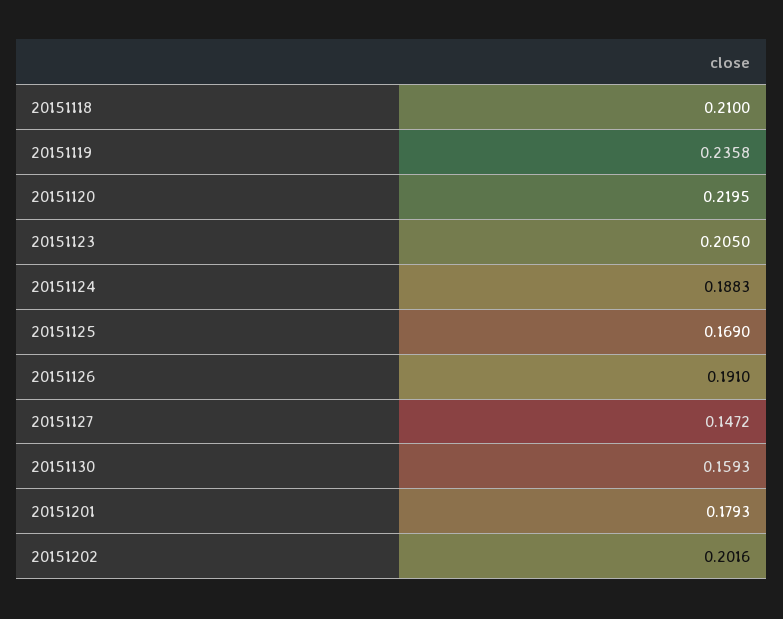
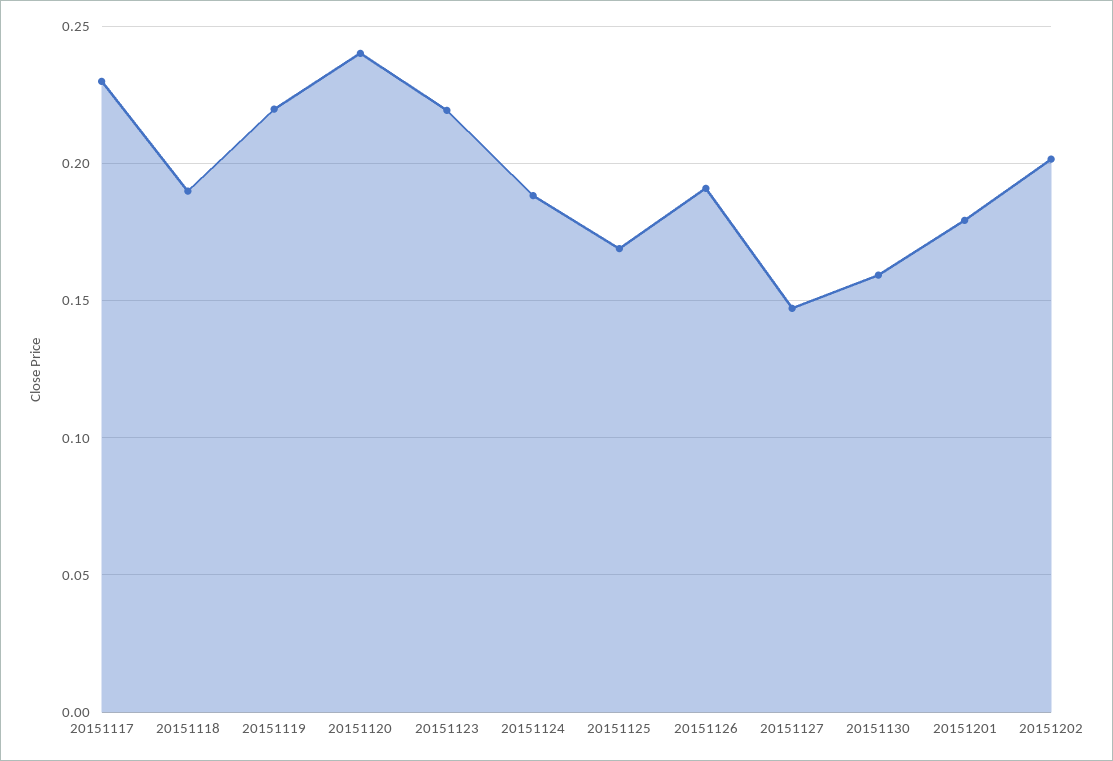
  {
-   "20151118": 0.21,
+   "20151118": 0.19,
-   "20151119": 0.2358,
+   "20151119": 0.22,
-   "20151120": 0.2195,
+   "20151120": 0.24,
-   "20151123": 0.205,
+   "20151123": 0.22,
    "20151124": 0.1883,
    "20151125": 0.169,
    "20151126": 0.191,
    "20151127": 0.1472,
    "20151130": 0.1593,
    "20151201": 0.1793,
-   "20151202": 0.2016
+   "20151202": 0.2016,
+   "20151117": 0.23
  }

